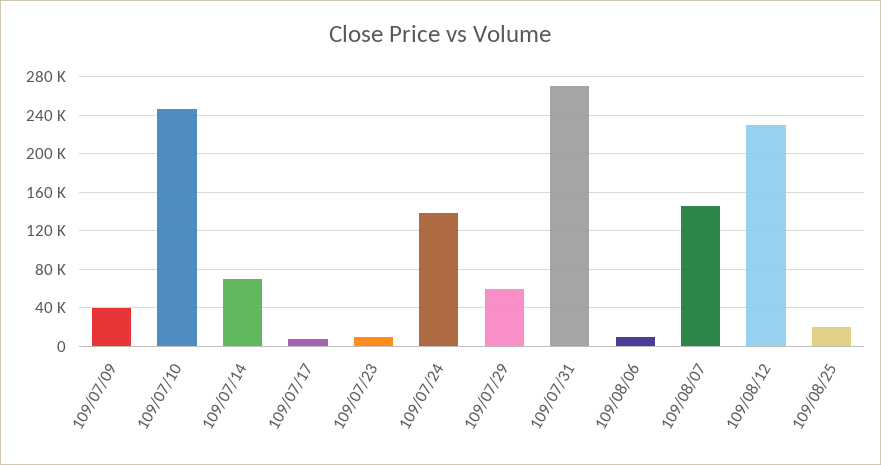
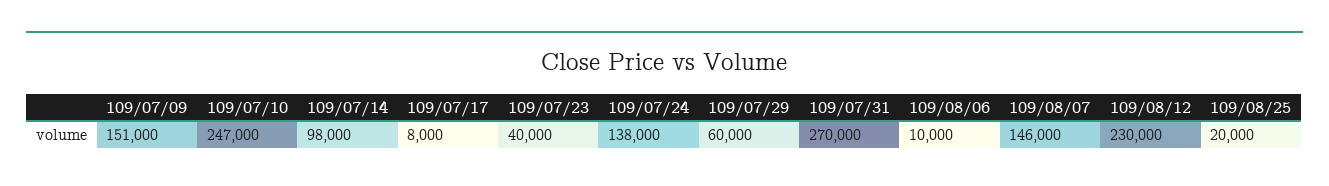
  {
-   "109/07/09": 40000,
+   "109/07/09": 151000,
    "109/07/10": 247000,
-   "109/07/14": 70000,
+   "109/07/14": 98000,
    "109/07/17": 8000,
-   "109/07/23": 10000,
+   "109/07/23": 40000,
    "109/07/24": 138000,
    "109/07/29": 60000,
    "109/07/31": 270000,
    "109/08/06": 10000,
    "109/08/07": 146000,
    "109/08/12": 230000,
    "109/08/25": 20000
  }

